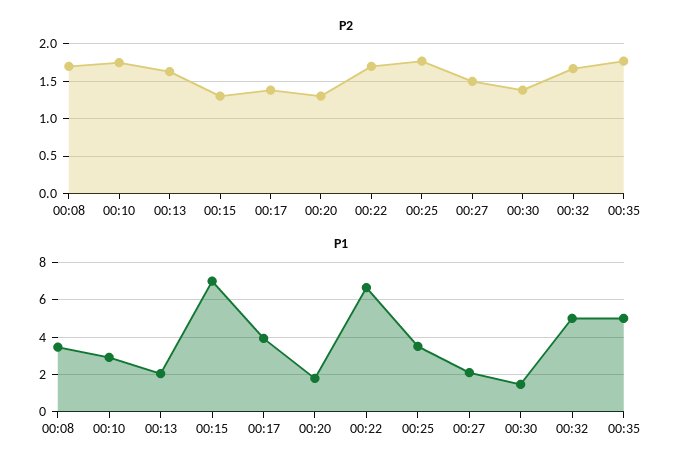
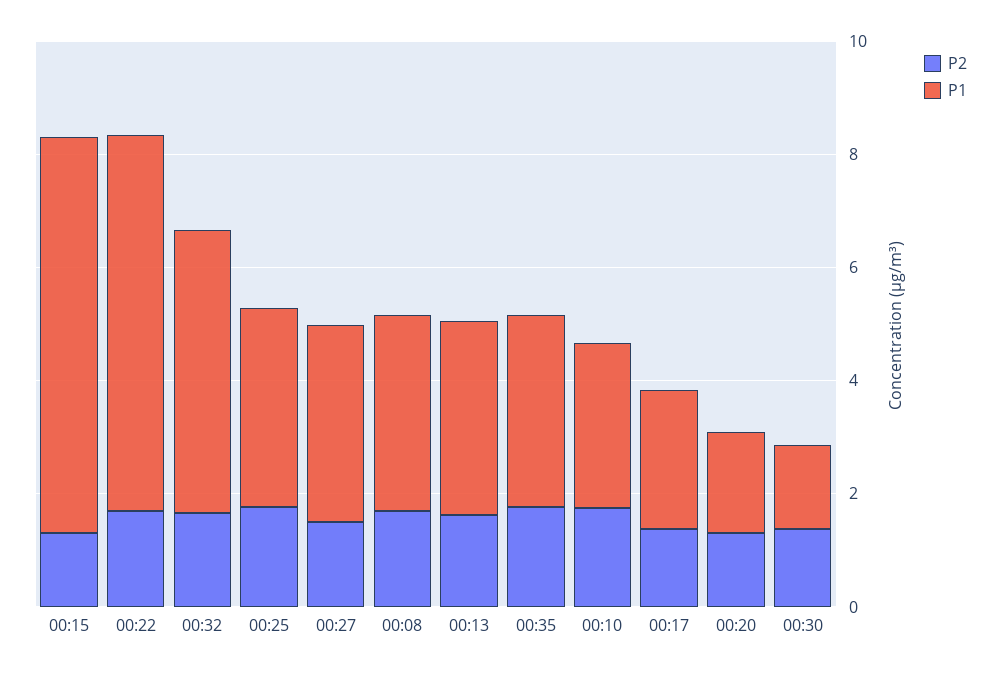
  {
    "P2": {
      "00:08": 1.7,
      "00:10": 1.8,
      "00:13": 1.6,
      "00:15": 1.3,
      "00:17": 1.4,
      "00:20": 1.3,
      "00:22": 1.7,
      "00:25": 1.8,
      "00:27": 1.5,
      "00:30": 1.4,
      "00:32": 1.7,
      "00:35": 1.8
    },
    "P1": {
      "00:08": 3.5,
      "00:10": 3,
-     "00:13": 2,
+     "00:13": 3.5,
      "00:15": 7,
-     "00:17": 4,
+     "00:17": 2.5,
      "00:20": 2,
      "00:22": 6.5,
      "00:25": 3.5,
-     "00:27": 2,
+     "00:27": 3.5,
      "00:30": 1.5,
      "00:32": 5,
-     "00:35": 5
+     "00:35": 3.5
    }
  }

